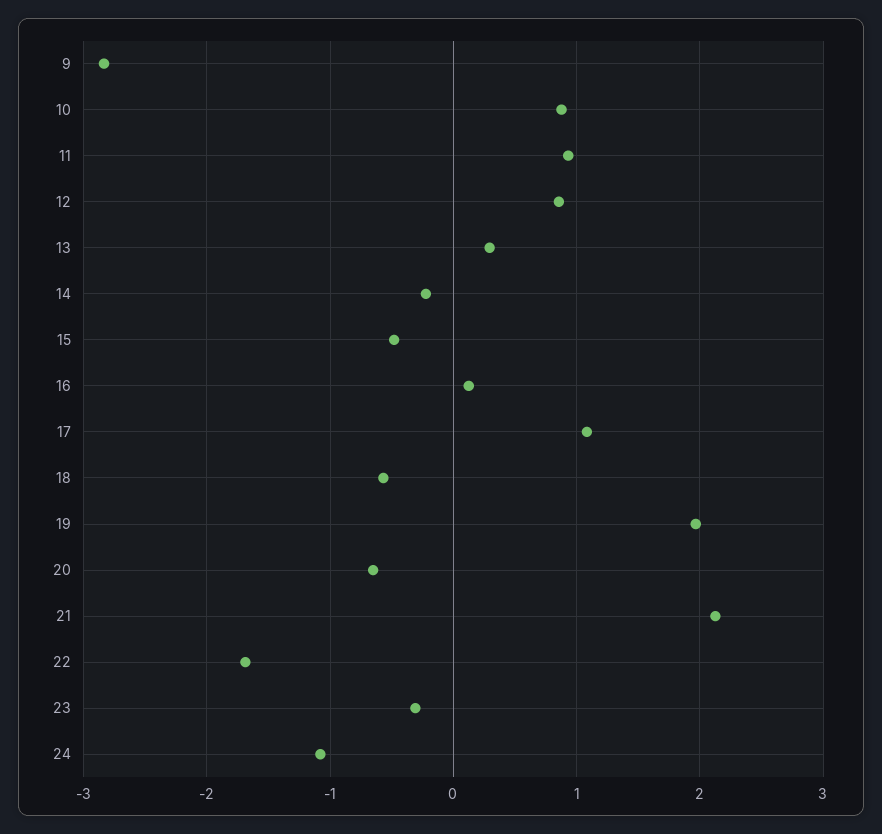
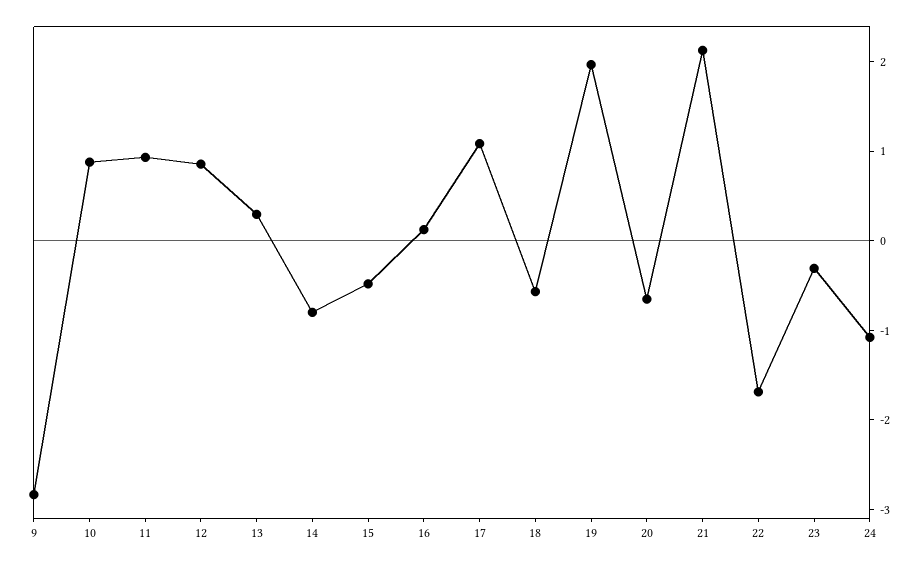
  {
    "9": -2.8,
    "10": 0.9,
    "11": 0.9,
    "12": 0.9,
    "13": 0.3,
-   "14": -0.2,
+   "14": -0.8,
    "15": -0.5,
    "16": 0.1,
    "17": 1.1,
    "18": -0.6,
    "19": 2,
    "20": -0.7,
    "21": 2.1,
    "22": -1.7,
    "23": -0.3,
    "24": -1.1
  }

